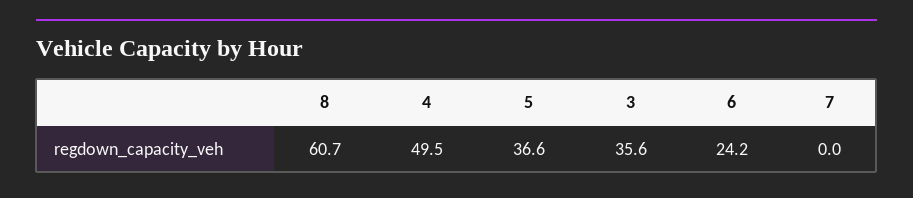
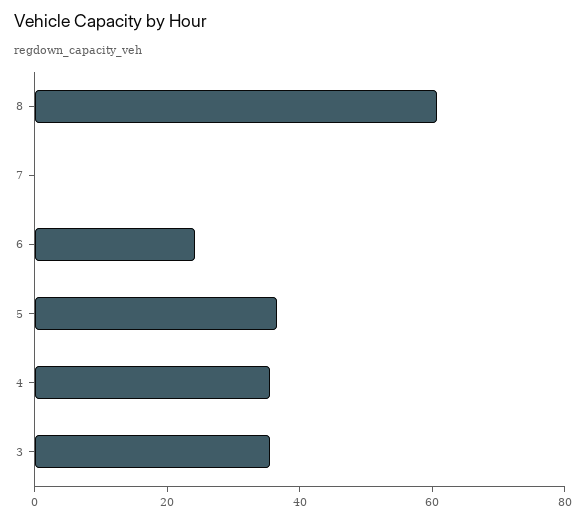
  {
    "8": 60.7,
-   "4": 49.5,
+   "4": 35,
    "5": 36.6,
    "3": 35.6,
    "6": 24.2,
    "7": 0
  }

